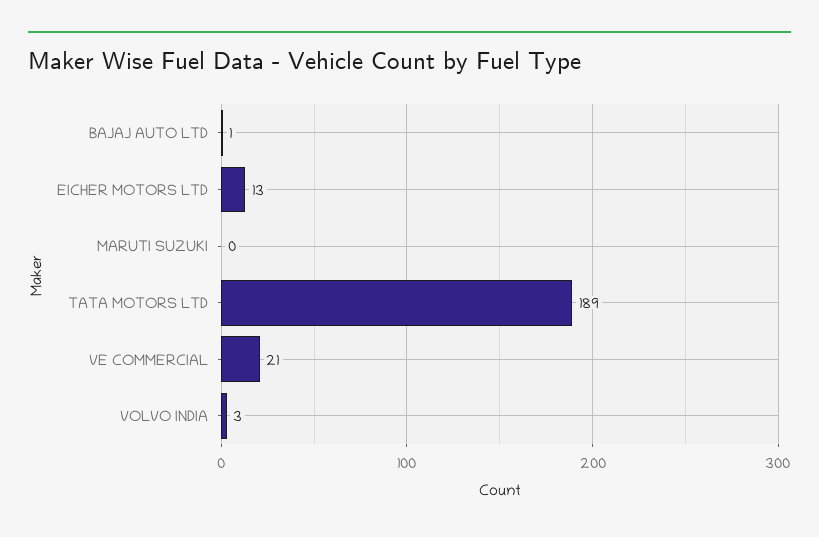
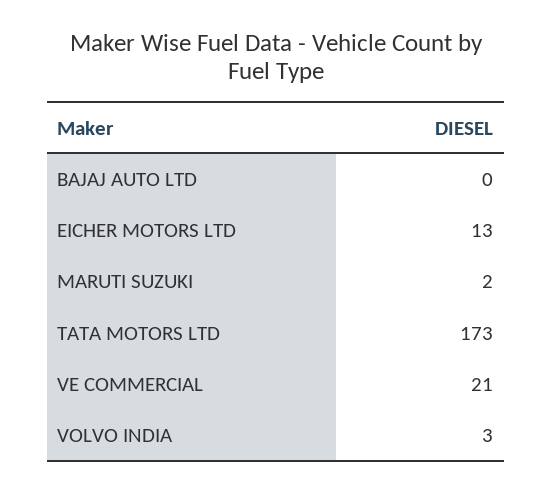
  {
-   "BAJAJ AUTO LTD": 1,
+   "BAJAJ AUTO LTD": 0,
    "EICHER MOTORS LTD": 13,
-   "MARUTI SUZUKI": 0,
+   "MARUTI SUZUKI": 2,
-   "TATA MOTORS LTD": 189,
+   "TATA MOTORS LTD": 173,
    "VE COMMERCIAL": 21,
    "VOLVO INDIA": 3
  }

